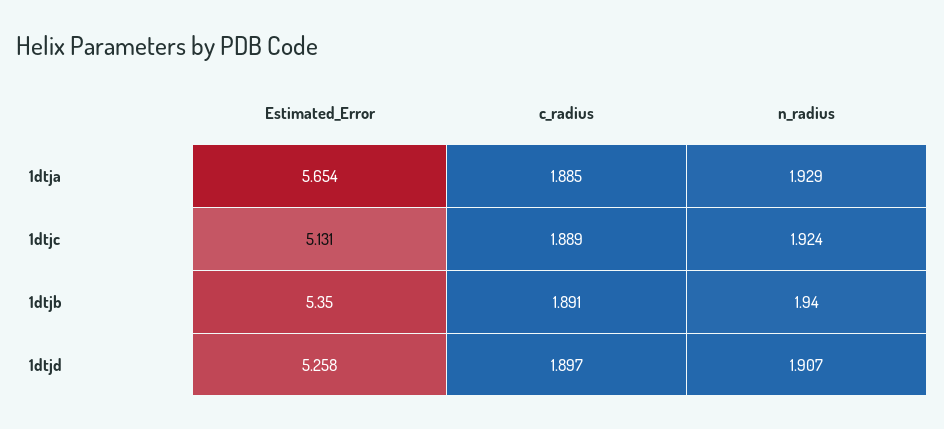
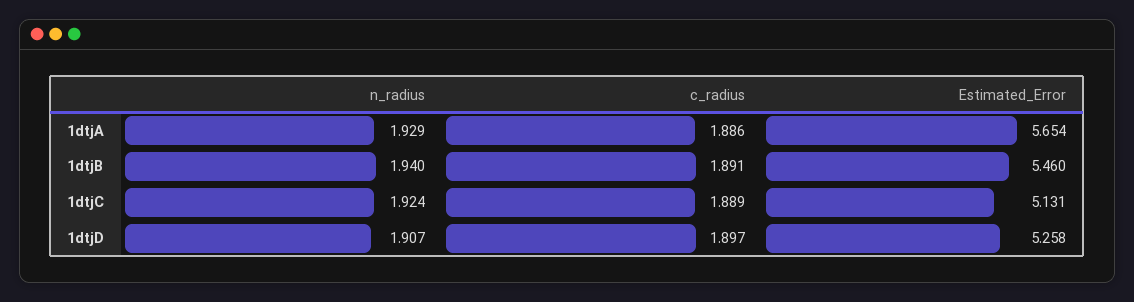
  {
    "Estimated_Error": {
      "1dtja": 5.654,
      "1dtjc": 5.131,
-     "1dtjb": 5.35,
+     "1dtjb": 5.46,
      "1dtjd": 5.258
    },
    "c_radius": {
-     "1dtja": 1.885,
+     "1dtja": 1.886,
      "1dtjc": 1.889,
      "1dtjb": 1.891,
      "1dtjd": 1.897
    },
    "n_radius": {
      "1dtja": 1.929,
      "1dtjc": 1.924,
      "1dtjb": 1.94,
      "1dtjd": 1.907
    }
  }

